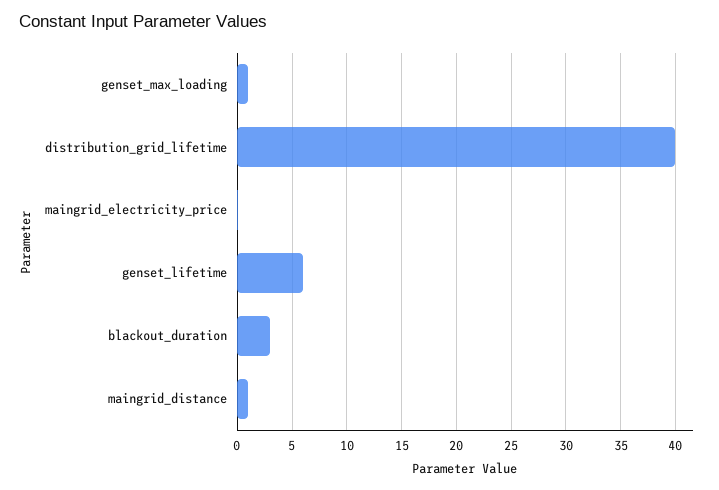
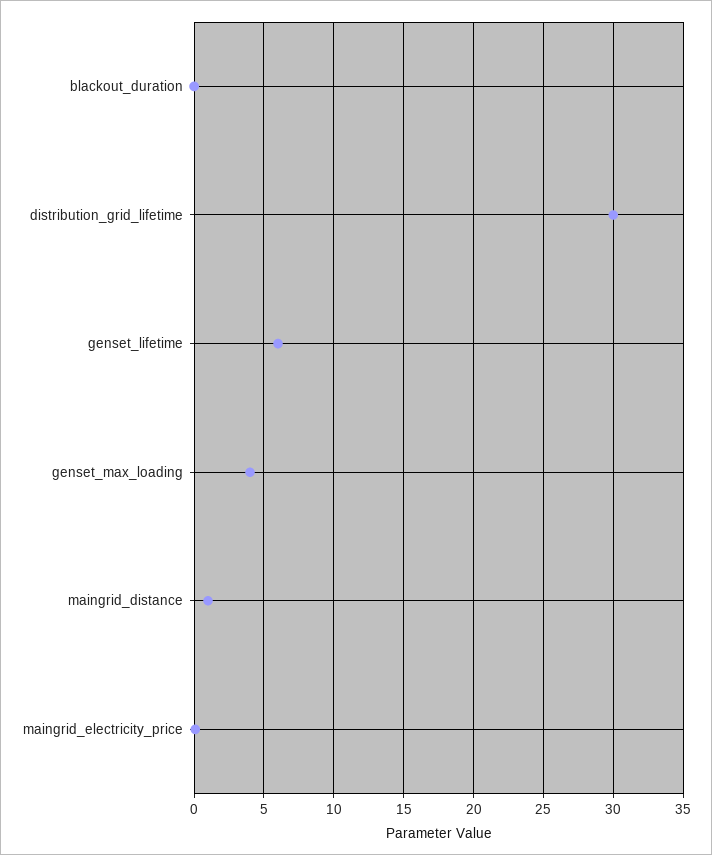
  {
-   "genset_max_loading": 1,
+   "genset_max_loading": 4,
-   "distribution_grid_lifetime": 40,
+   "distribution_grid_lifetime": 30,
    "maingrid_electricity_price": 0,
    "genset_lifetime": 6,
-   "blackout_duration": 3,
+   "blackout_duration": 0,
    "maingrid_distance": 1
  }

